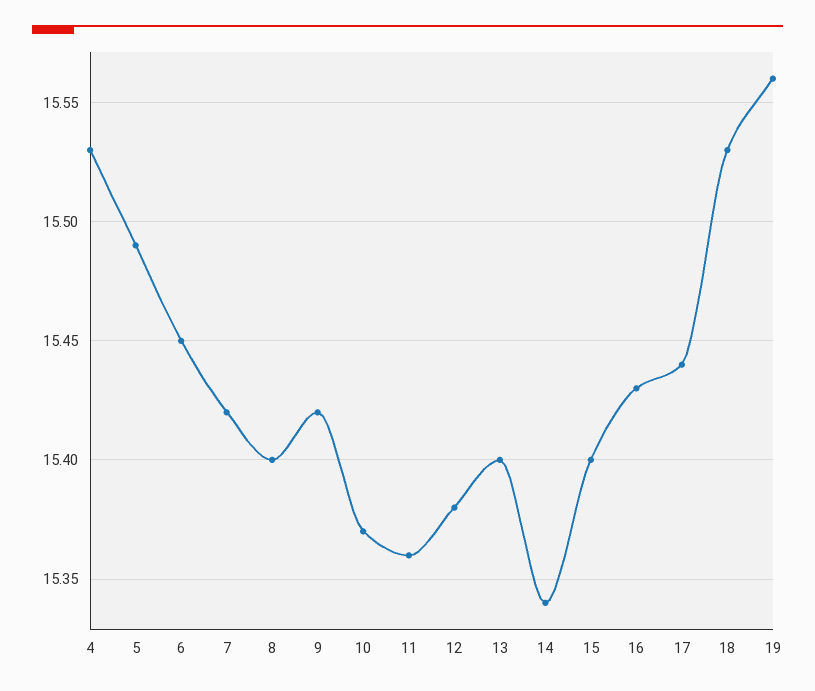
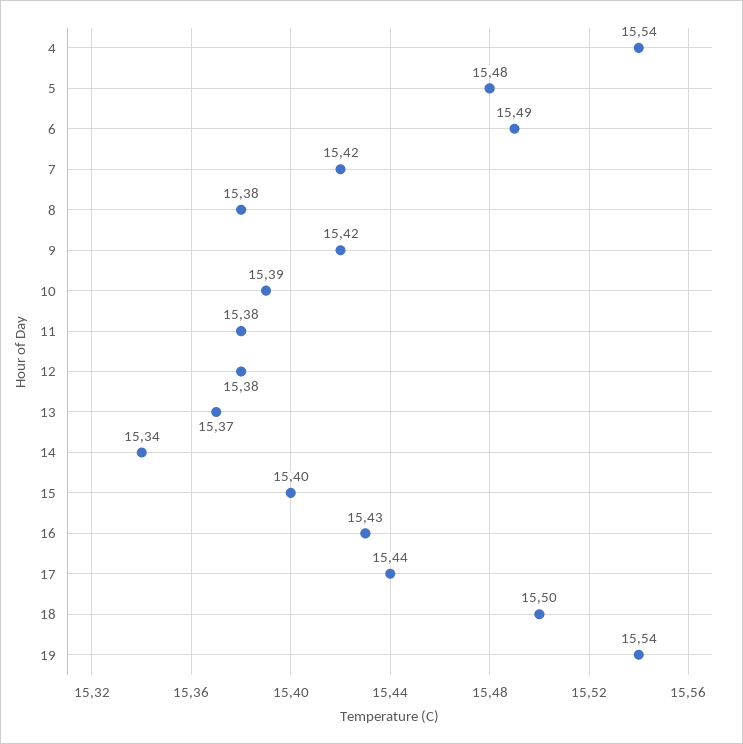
  {
-   "4": 15.53,
+   "4": 15.54,
-   "5": 15.49,
+   "5": 15.48,
-   "6": 15.45,
+   "6": 15.49,
    "7": 15.42,
-   "8": 15.4,
+   "8": 15.38,
    "9": 15.42,
-   "10": 15.37,
+   "10": 15.39,
-   "11": 15.36,
+   "11": 15.38,
    "12": 15.38,
-   "13": 15.4,
+   "13": 15.37,
    "14": 15.34,
    "15": 15.4,
    "16": 15.43,
    "17": 15.44,
-   "18": 15.53,
+   "18": 15.5,
-   "19": 15.56
+   "19": 15.54
  }

